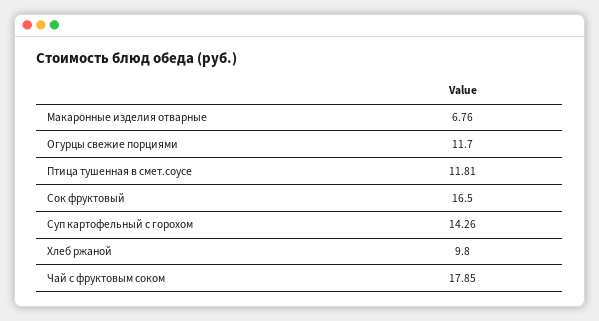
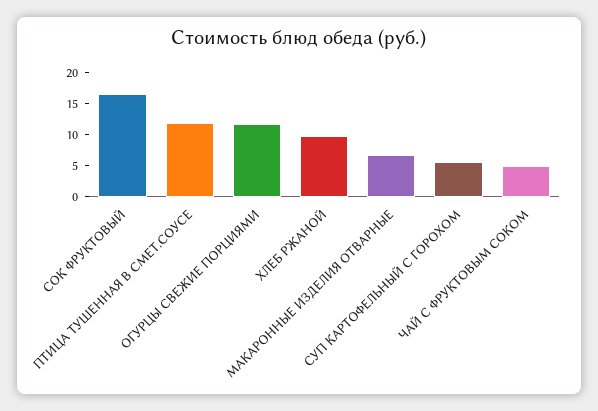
  {
    "Макаронные изделия отварные": 6.76,
    "Огурцы свежие порциями": 11.7,
    "Птица тушенная в смет.соусе": 11.81,
    "Сок фруктовый": 16.5,
-   "Суп картофельный с горохом": 14.26,
+   "Суп картофельный с горохом": 5,
    "Хлеб ржаной": 9.8,
-   "Чай с фруктовым соком": 17.85
+   "Чай с фруктовым соком": 5
  }

